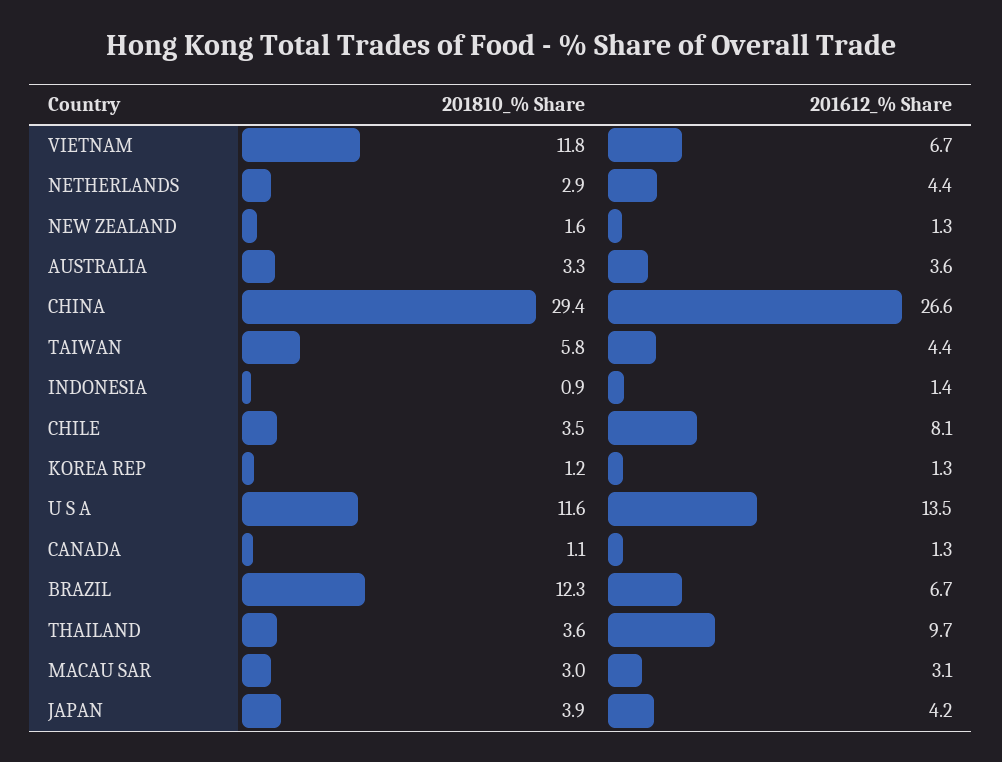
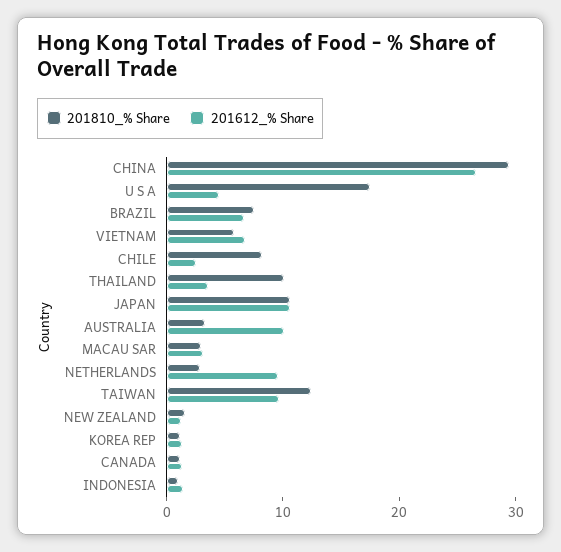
  {
    "201810_% Share": {
-     "VIETNAM": 11.8,
+     "VIETNAM": 6,
      "NETHERLANDS": 2.9,
      "NEW ZEALAND": 1.6,
      "AUSTRALIA": 3.3,
      "CHINA": 29.4,
-     "TAIWAN": 5.8,
+     "TAIWAN": 12,
      "INDONESIA": 0.9,
-     "CHILE": 3.5,
+     "CHILE": 8,
      "KOREA REP": 1.2,
-     "U S A": 11.6,
+     "U S A": 18,
      "CANADA": 1.1,
-     "BRAZIL": 12.3,
+     "BRAZIL": 8,
-     "THAILAND": 3.6,
+     "THAILAND": 10,
      "MACAU SAR": 3,
-     "JAPAN": 3.9
+     "JAPAN": 10
    },
    "201612_% Share": {
      "VIETNAM": 6.7,
-     "NETHERLANDS": 4.4,
+     "NETHERLANDS": 10,
      "NEW ZEALAND": 1.3,
-     "AUSTRALIA": 3.6,
+     "AUSTRALIA": 10,
      "CHINA": 26.6,
-     "TAIWAN": 4.4,
+     "TAIWAN": 10,
      "INDONESIA": 1.4,
-     "CHILE": 8.1,
+     "CHILE": 2,
      "KOREA REP": 1.3,
-     "U S A": 13.5,
+     "U S A": 4,
      "CANADA": 1.3,
      "BRAZIL": 6.7,
-     "THAILAND": 9.7,
+     "THAILAND": 4,
      "MACAU SAR": 3.1,
-     "JAPAN": 4.2
+     "JAPAN": 10
    }
  }

